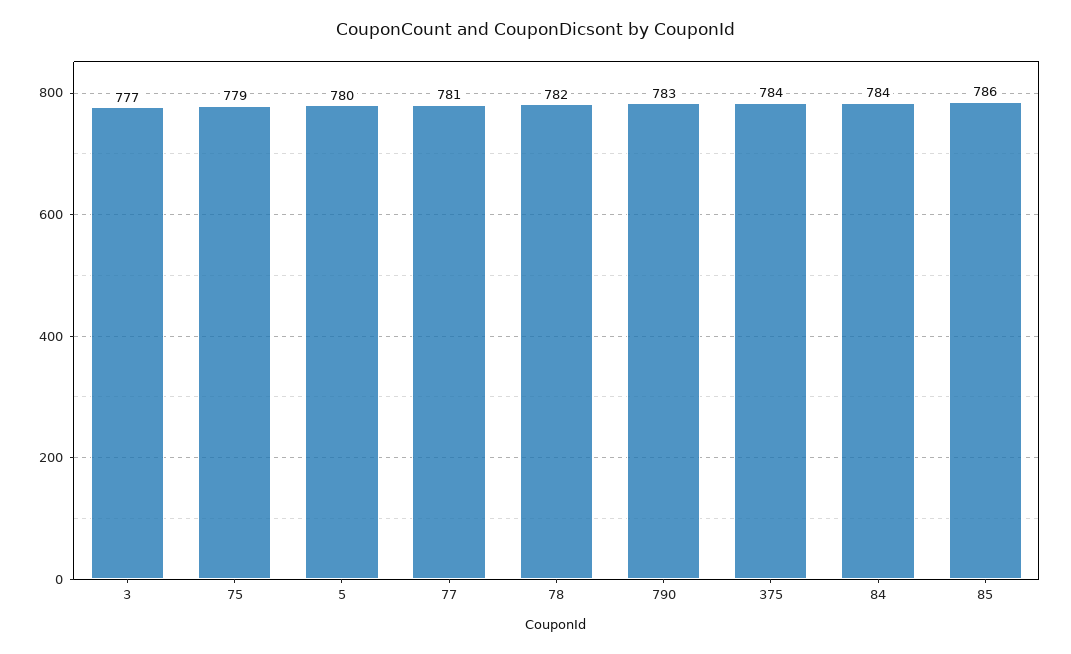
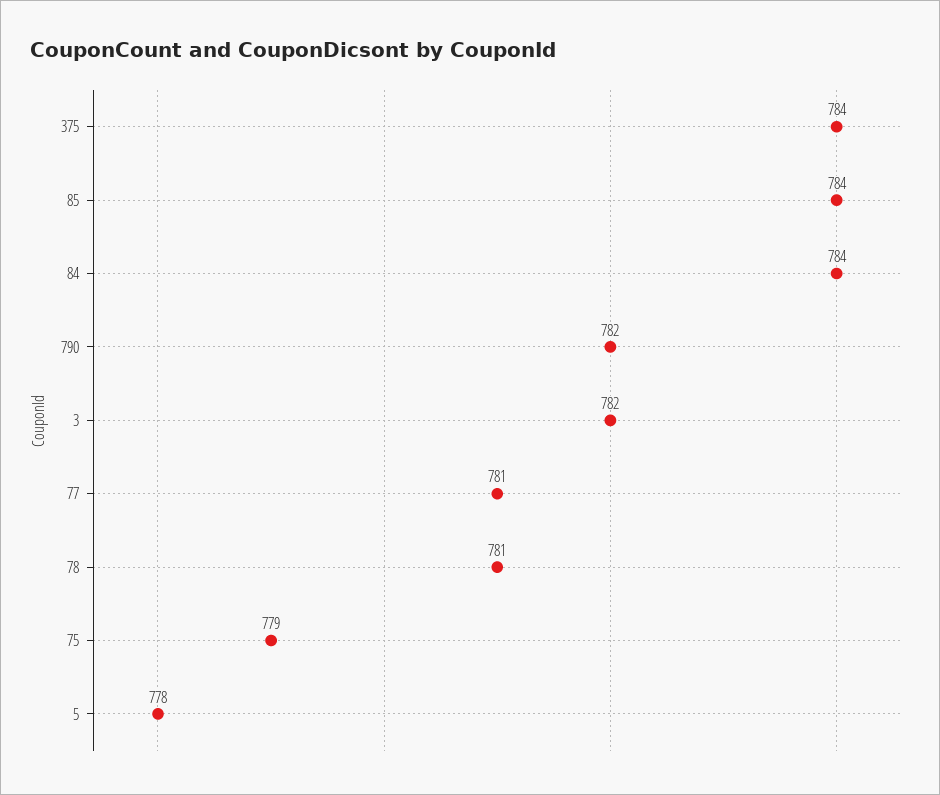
  {
-   "3": 777,
+   "3": 782,
    "75": 779,
-   "5": 780,
+   "5": 778,
    "77": 781,
-   "78": 782,
+   "78": 781,
-   "790": 783,
+   "790": 782,
    "375": 784,
    "84": 784,
-   "85": 786
+   "85": 784
  }

